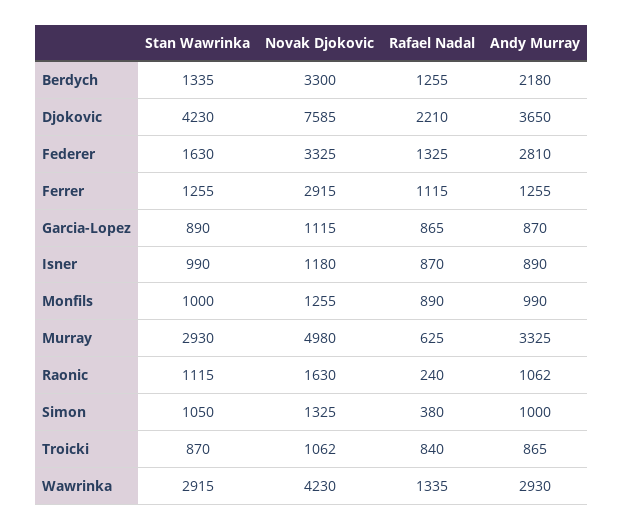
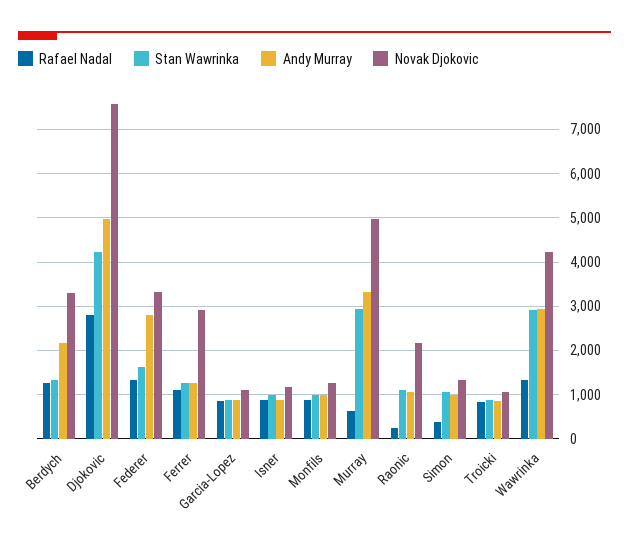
  {
    "Stan Wawrinka": {
      "Berdych": 1335,
      "Djokovic": 4230,
      "Federer": 1630,
      "Ferrer": 1255,
      "Garcia-Lopez": 890,
      "Isner": 990,
      "Monfils": 1000,
      "Murray": 2930,
      "Raonic": 1115,
      "Simon": 1050,
      "Troicki": 870,
      "Wawrinka": 2915
    },
    "Novak Djokovic": {
      "Berdych": 3300,
      "Djokovic": 7585,
      "Federer": 3325,
      "Ferrer": 2915,
      "Garcia-Lopez": 1115,
      "Isner": 1180,
      "Monfils": 1255,
      "Murray": 4980,
-     "Raonic": 1630,
+     "Raonic": 2200,
      "Simon": 1325,
      "Troicki": 1062,
      "Wawrinka": 4230
    },
    "Rafael Nadal": {
      "Berdych": 1255,
-     "Djokovic": 2210,
+     "Djokovic": 2800,
      "Federer": 1325,
      "Ferrer": 1115,
      "Garcia-Lopez": 865,
      "Isner": 870,
      "Monfils": 890,
      "Murray": 625,
      "Raonic": 240,
      "Simon": 380,
      "Troicki": 840,
      "Wawrinka": 1335
    },
    "Andy Murray": {
      "Berdych": 2180,
-     "Djokovic": 3650,
+     "Djokovic": 5000,
      "Federer": 2810,
      "Ferrer": 1255,
      "Garcia-Lopez": 870,
      "Isner": 890,
      "Monfils": 990,
      "Murray": 3325,
      "Raonic": 1062,
      "Simon": 1000,
      "Troicki": 865,
      "Wawrinka": 2930
    }
  }

